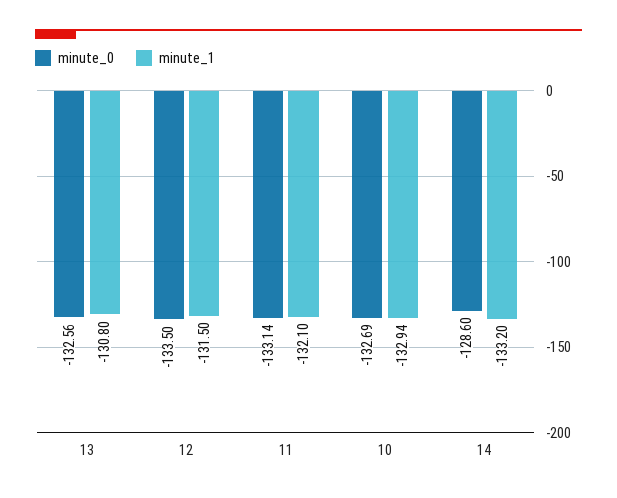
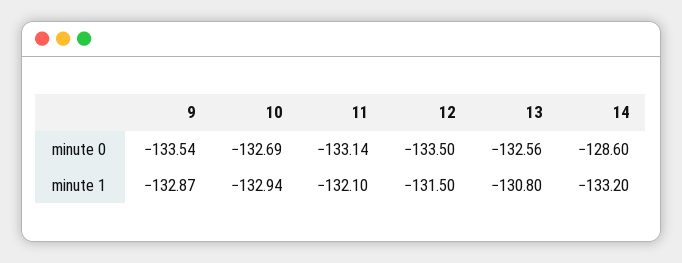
  {
    "minute_0": {
      "13": -132.56,
      "12": -133.5,
      "11": -133.14,
      "10": -132.69,
-     "14": -128.6
+     "14": -128.6,
+     "9": -133.54
    },
    "minute_1": {
      "13": -130.8,
      "12": -131.5,
      "11": -132.1,
      "10": -132.94,
-     "14": -133.2
+     "14": -133.2,
+     "9": -132.87
    }
  }

